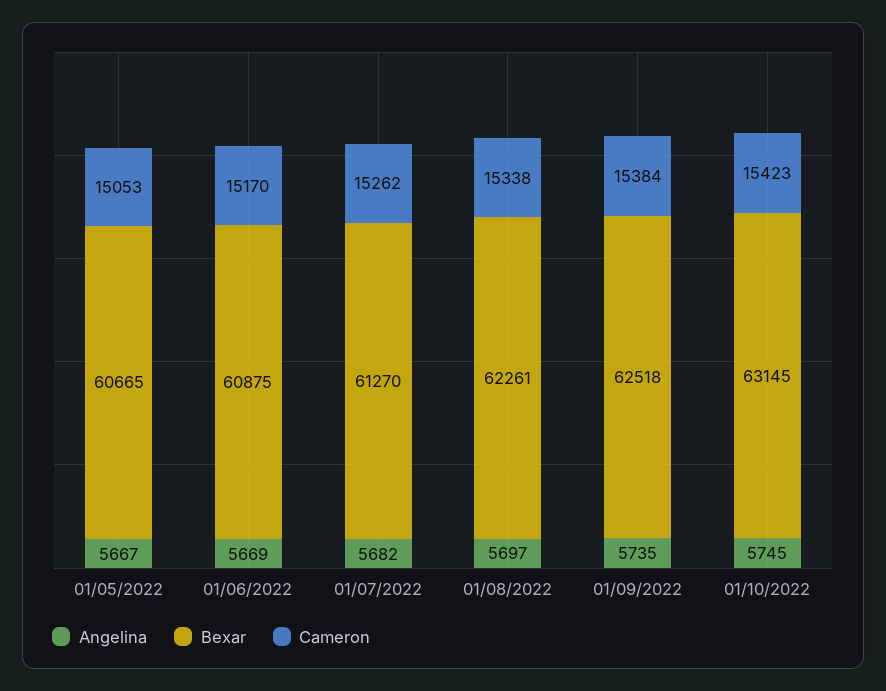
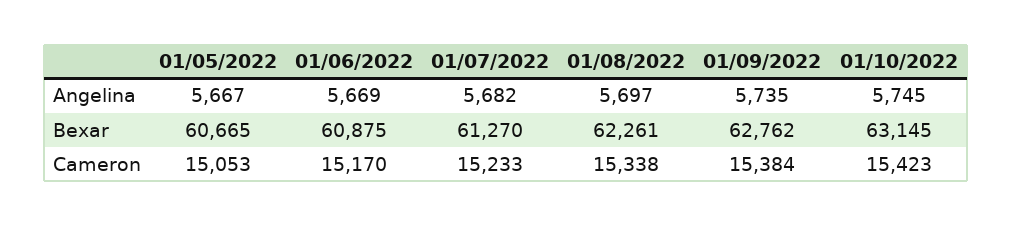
  {
    "Angelina": {
      "01/05/2022": 5667,
      "01/06/2022": 5669,
      "01/07/2022": 5682,
      "01/08/2022": 5697,
      "01/09/2022": 5735,
      "01/10/2022": 5745
    },
    "Bexar": {
      "01/05/2022": 60665,
      "01/06/2022": 60875,
      "01/07/2022": 61270,
      "01/08/2022": 62261,
-     "01/09/2022": 62518,
+     "01/09/2022": 62762,
      "01/10/2022": 63145
    },
    "Cameron": {
      "01/05/2022": 15053,
      "01/06/2022": 15170,
-     "01/07/2022": 15262,
+     "01/07/2022": 15233,
      "01/08/2022": 15338,
      "01/09/2022": 15384,
      "01/10/2022": 15423
    }
  }

